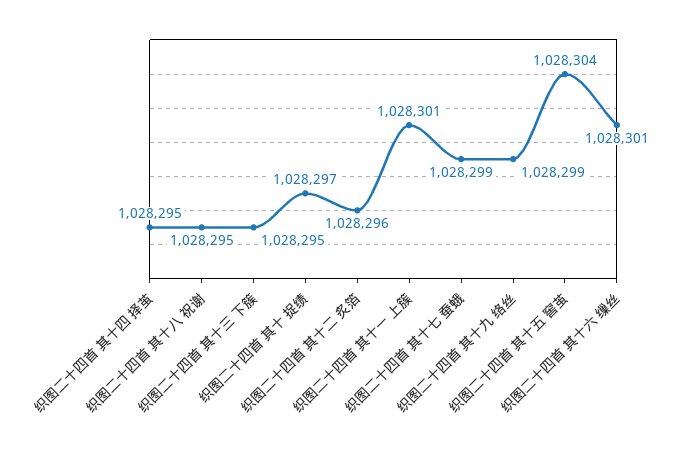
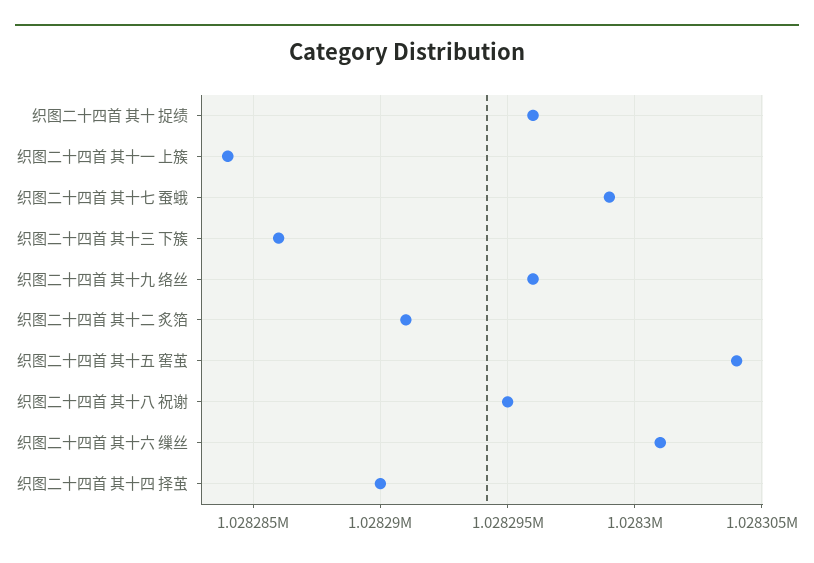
  {
-   "织图二十四首 其十四 择茧": 1028295,
+   "织图二十四首 其十四 择茧": 1028290,
    "织图二十四首 其十八 祝谢": 1028295,
-   "织图二十四首 其十三 下簇": 1028295,
+   "织图二十四首 其十三 下簇": 1028286,
-   "织图二十四首 其十 捉绩": 1028297,
+   "织图二十四首 其十 捉绩": 1028296,
-   "织图二十四首 其十二 炙箔": 1028296,
+   "织图二十四首 其十二 炙箔": 1028291,
-   "织图二十四首 其十一 上簇": 1028301,
+   "织图二十四首 其十一 上簇": 1028284,
    "织图二十四首 其十七 蚕蛾": 1028299,
-   "织图二十四首 其十九 络丝": 1028299,
+   "织图二十四首 其十九 络丝": 1028296,
    "织图二十四首 其十五 窖茧": 1028304,
    "织图二十四首 其十六 缫丝": 1028301
  }

